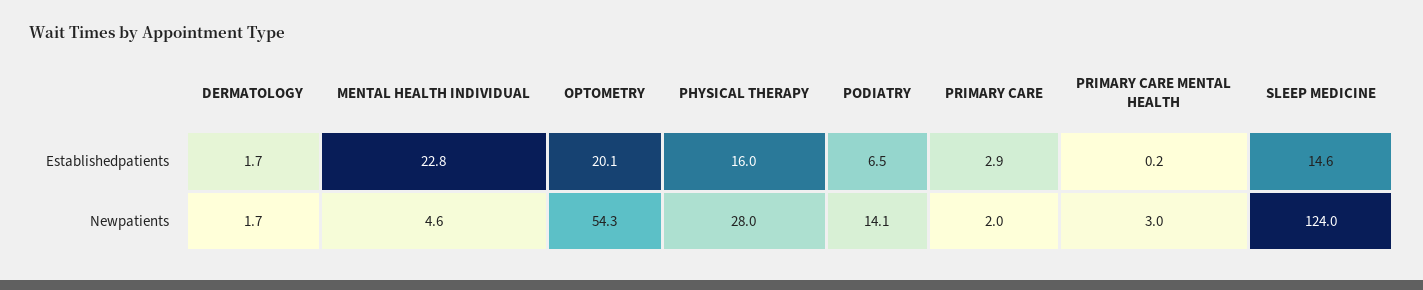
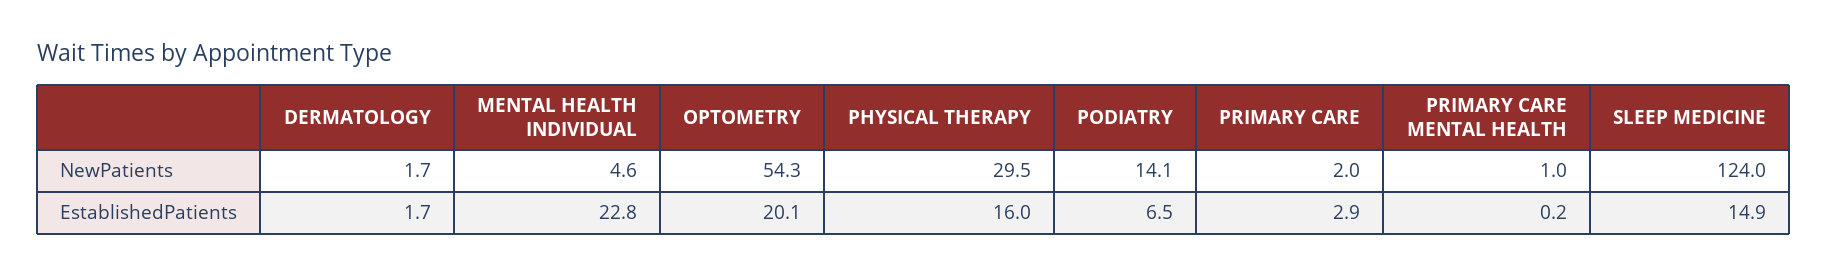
  {
    "DERMATOLOGY": {
      "Establishedpatients": 1.7,
      "Newpatients": 1.7
    },
    "MENTAL HEALTH INDIVIDUAL": {
      "Establishedpatients": 22.8,
      "Newpatients": 4.6
    },
    "OPTOMETRY": {
      "Establishedpatients": 20.1,
      "Newpatients": 54.3
    },
    "PHYSICAL THERAPY": {
      "Establishedpatients": 16,
-     "Newpatients": 28
+     "Newpatients": 29.5
    },
    "PODIATRY": {
      "Establishedpatients": 6.5,
      "Newpatients": 14.1
    },
    "PRIMARY CARE": {
      "Establishedpatients": 2.9,
      "Newpatients": 2
    },
    "PRIMARY CARE MENTAL HEALTH": {
      "Establishedpatients": 0.2,
-     "Newpatients": 3
+     "Newpatients": 1
    },
    "SLEEP MEDICINE": {
-     "Establishedpatients": 14.6,
+     "Establishedpatients": 14.9,
      "Newpatients": 124
    }
  }

